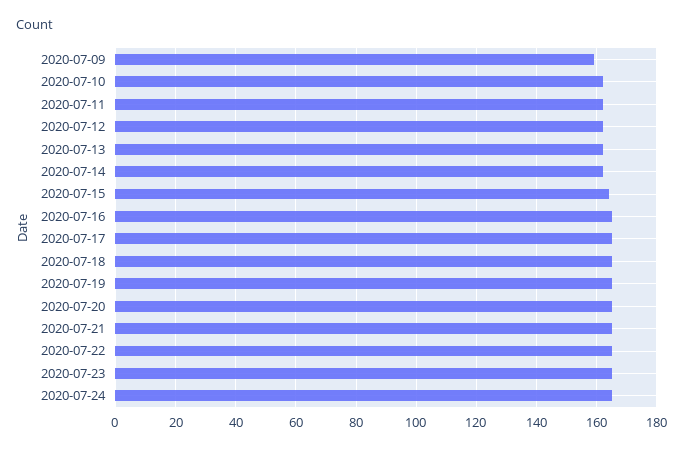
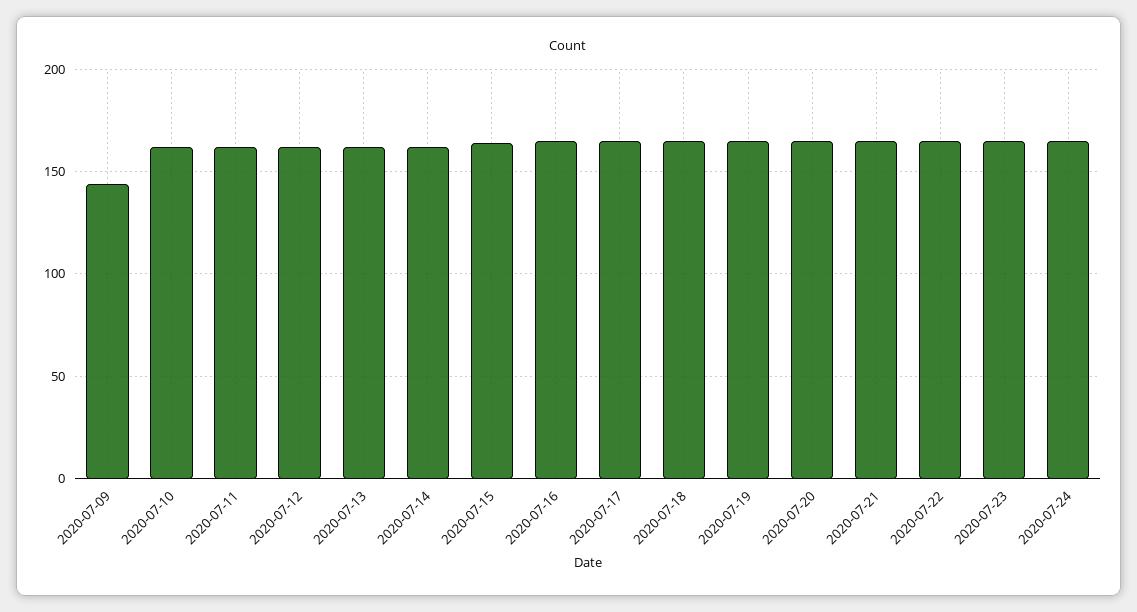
  {
-   "2020-07-09": 160,
+   "2020-07-09": 145,
    "2020-07-10": 160,
    "2020-07-11": 160,
    "2020-07-12": 160,
    "2020-07-13": 160,
    "2020-07-14": 160,
    "2020-07-15": 165,
    "2020-07-16": 165,
    "2020-07-17": 165,
    "2020-07-18": 165,
    "2020-07-19": 165,
    "2020-07-20": 165,
    "2020-07-21": 165,
    "2020-07-22": 165,
    "2020-07-23": 165,
    "2020-07-24": 165
  }

